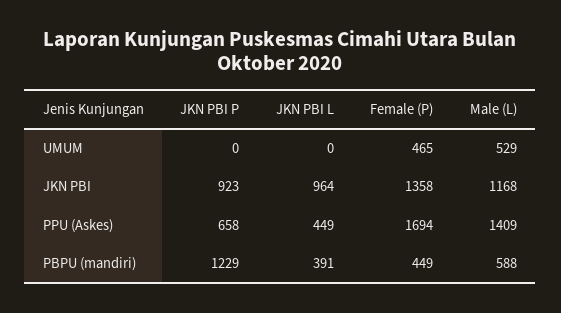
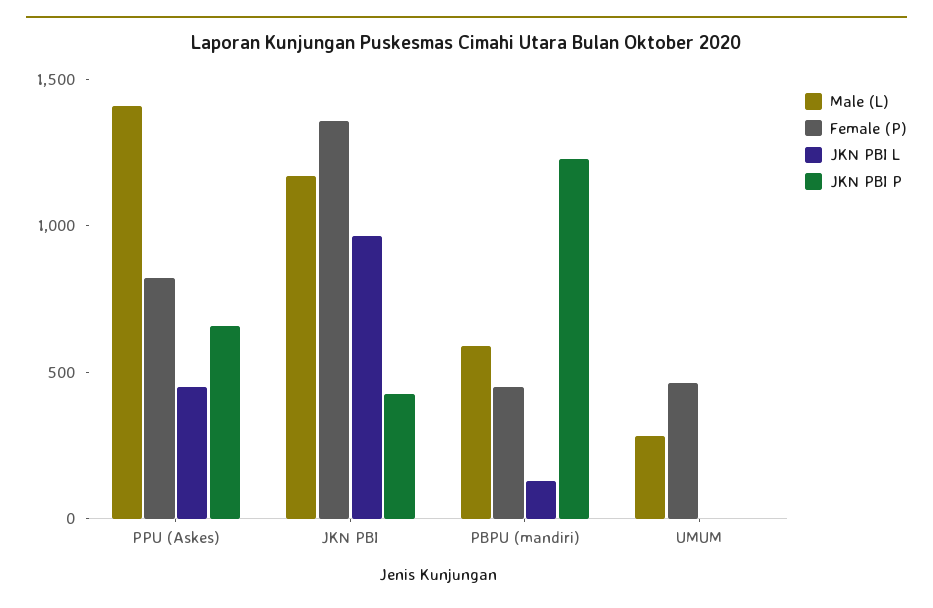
  {
    "JKN PBI P": {
      "UMUM": 0,
-     "JKN PBI": 923,
+     "JKN PBI": 400,
      "PPU (Askes)": 658,
      "PBPU (mandiri)": 1229
    },
    "JKN PBI L": {
      "UMUM": 0,
      "JKN PBI": 964,
      "PPU (Askes)": 449,
-     "PBPU (mandiri)": 391
+     "PBPU (mandiri)": 100
    },
    "Female (P)": {
      "UMUM": 465,
      "JKN PBI": 1358,
-     "PPU (Askes)": 1694,
+     "PPU (Askes)": 800,
      "PBPU (mandiri)": 449
    },
    "Male (L)": {
-     "UMUM": 529,
+     "UMUM": 300,
      "JKN PBI": 1168,
      "PPU (Askes)": 1409,
      "PBPU (mandiri)": 588
    }
  }

